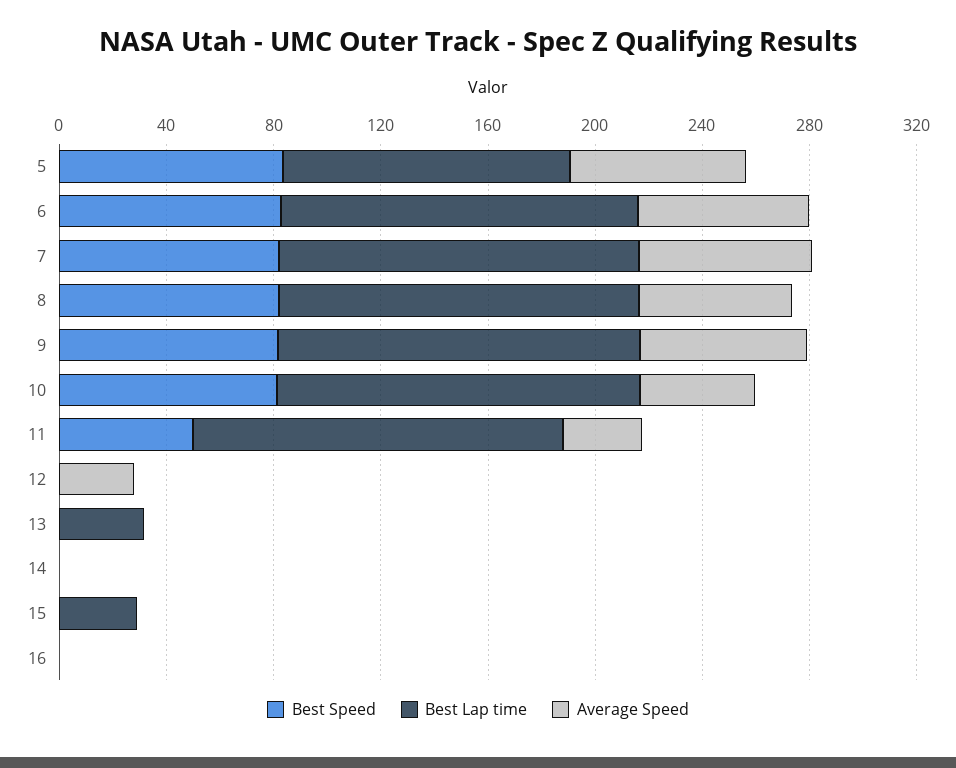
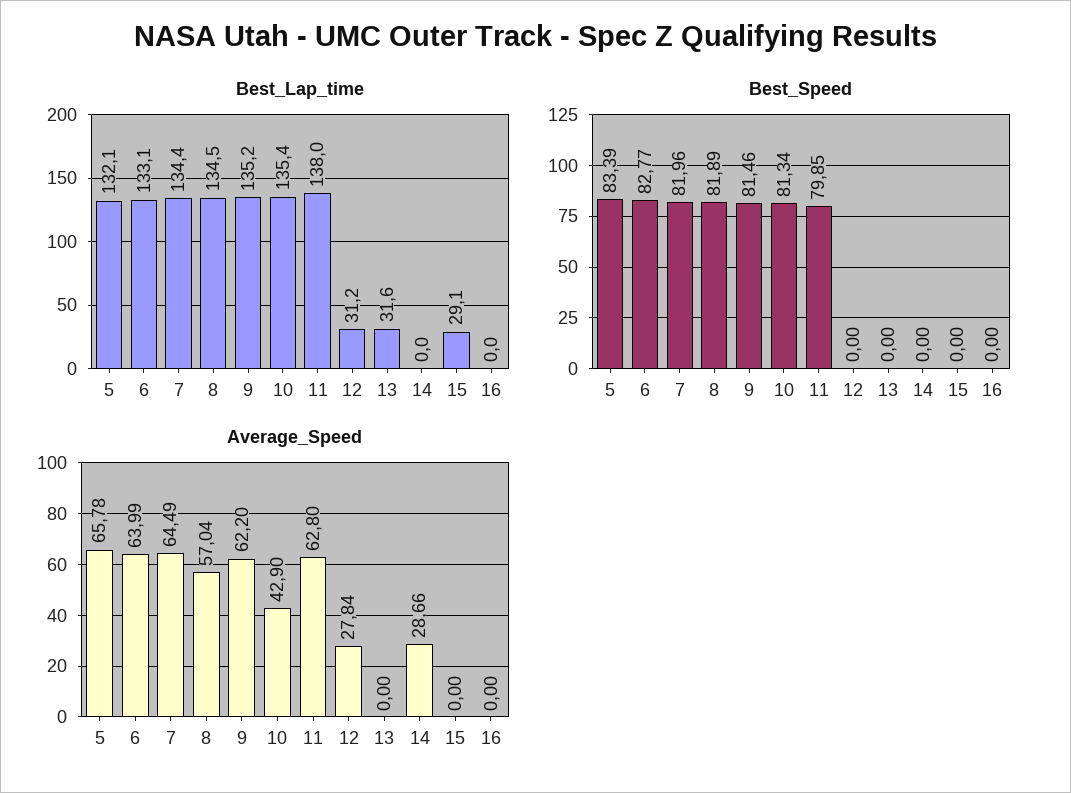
  {
    "Best Speed": {
      "5": 83.39,
      "6": 82.77,
      "7": 81.96,
      "8": 81.89,
      "9": 81.46,
      "10": 81.34,
-     "11": 50,
+     "11": 79.85,
      "12": 0,
      "13": 0,
      "14": 0,
      "15": 0,
      "16": 0
    },
    "Best Lap time": {
-     "5": 110,
+     "5": 132.1,
      "6": 133.1,
      "7": 134.4,
      "8": 134.5,
      "9": 135.2,
      "10": 135.4,
      "11": 138,
-     "12": 0,
+     "12": 31.2,
      "13": 31.6,
      "14": 0,
      "15": 29.1,
      "16": 0
    },
    "Average Speed": {
      "5": 65.78,
      "6": 63.99,
      "7": 64.49,
      "8": 57.04,
      "9": 62.2,
      "10": 42.9,
-     "11": 30,
+     "11": 62.8,
      "12": 27.84,
      "13": 0,
-     "14": 0,
+     "14": 28.66,
      "15": 0,
      "16": 0
    }
  }

